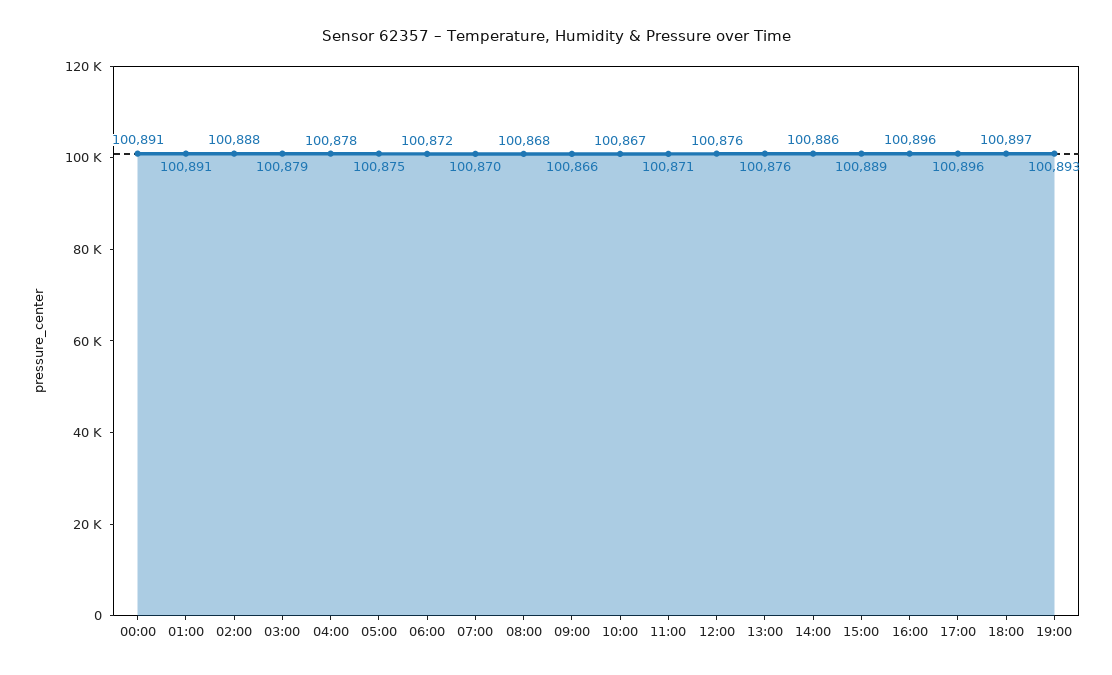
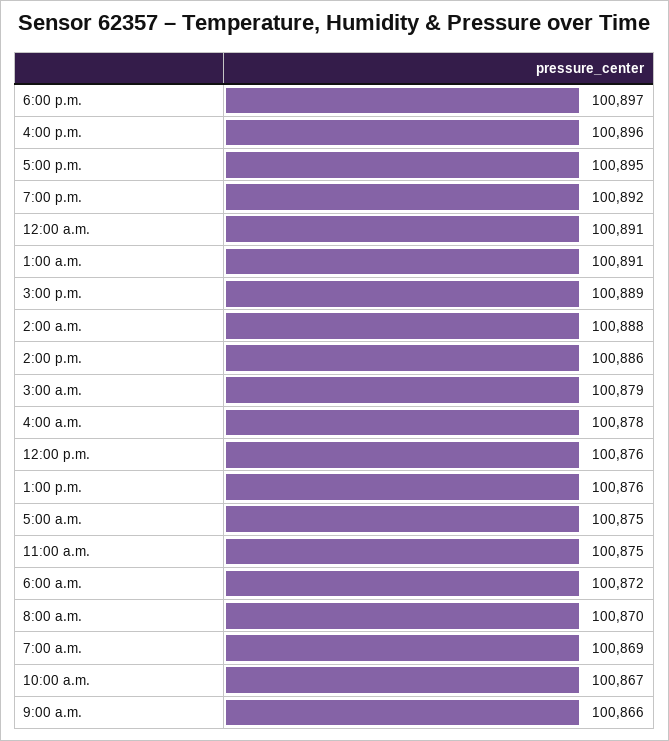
  {
    "00:00": 100891,
    "01:00": 100891,
    "02:00": 100888,
    "03:00": 100879,
    "04:00": 100878,
    "05:00": 100875,
    "06:00": 100872,
-   "07:00": 100870,
+   "07:00": 100869,
-   "08:00": 100868,
+   "08:00": 100870,
    "09:00": 100866,
    "10:00": 100867,
-   "11:00": 100871,
+   "11:00": 100875,
    "12:00": 100876,
    "13:00": 100876,
    "14:00": 100886,
    "15:00": 100889,
    "16:00": 100896,
-   "17:00": 100896,
+   "17:00": 100895,
    "18:00": 100897,
-   "19:00": 100893
+   "19:00": 100892
  }

